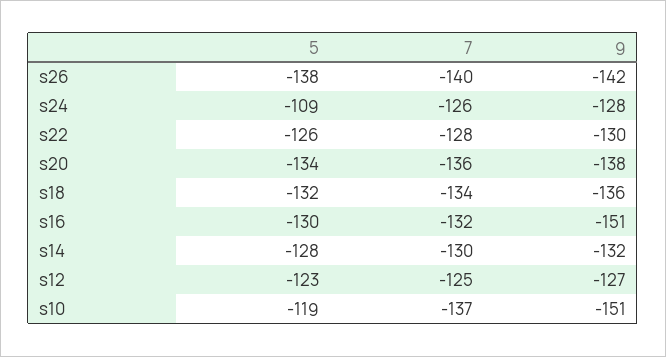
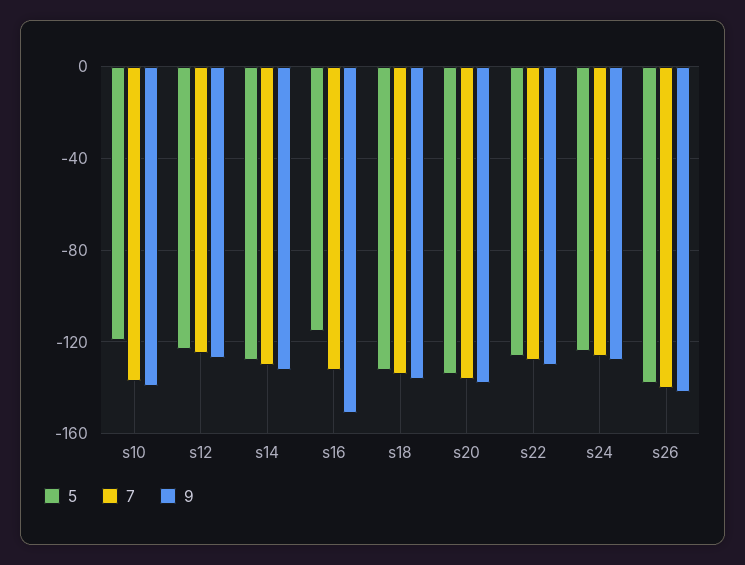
  {
    "5": {
      "s26": -138,
-     "s24": -109,
+     "s24": -125,
      "s22": -126,
      "s20": -134,
      "s18": -132,
-     "s16": -130,
+     "s16": -115,
      "s14": -128,
      "s12": -123,
      "s10": -119
    },
    "7": {
      "s26": -140,
      "s24": -126,
      "s22": -128,
      "s20": -136,
      "s18": -134,
      "s16": -132,
      "s14": -130,
      "s12": -125,
      "s10": -137
    },
    "9": {
      "s26": -142,
      "s24": -128,
      "s22": -130,
      "s20": -138,
      "s18": -136,
      "s16": -151,
      "s14": -132,
      "s12": -127,
-     "s10": -151
+     "s10": -140
    }
  }

